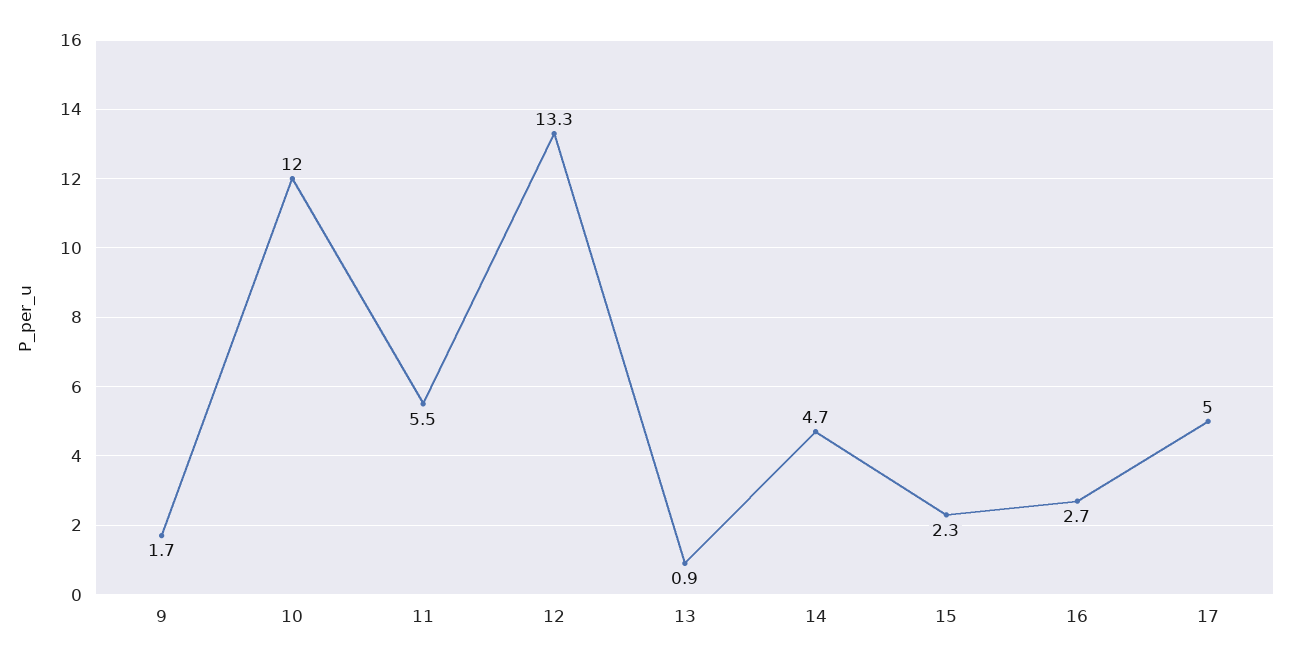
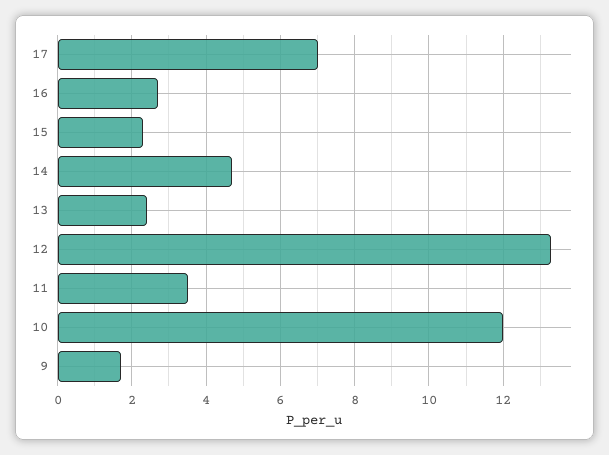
  {
    "9": 1.7,
    "10": 12,
-   "11": 5.5,
+   "11": 3.5,
    "12": 13.3,
-   "13": 0.9,
+   "13": 2.5,
    "14": 4.7,
    "15": 2.3,
    "16": 2.7,
-   "17": 5
+   "17": 7
  }

